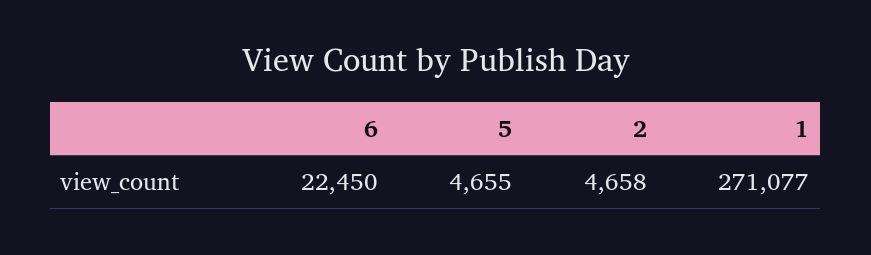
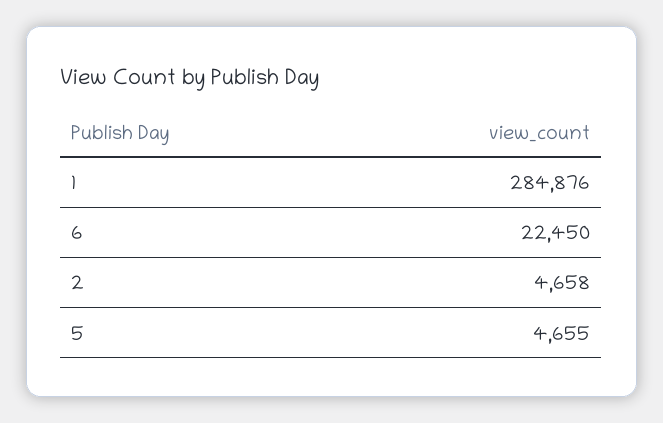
  {
    "6": 22450,
    "5": 4655,
    "2": 4658,
-   "1": 271077
+   "1": 284876
  }

